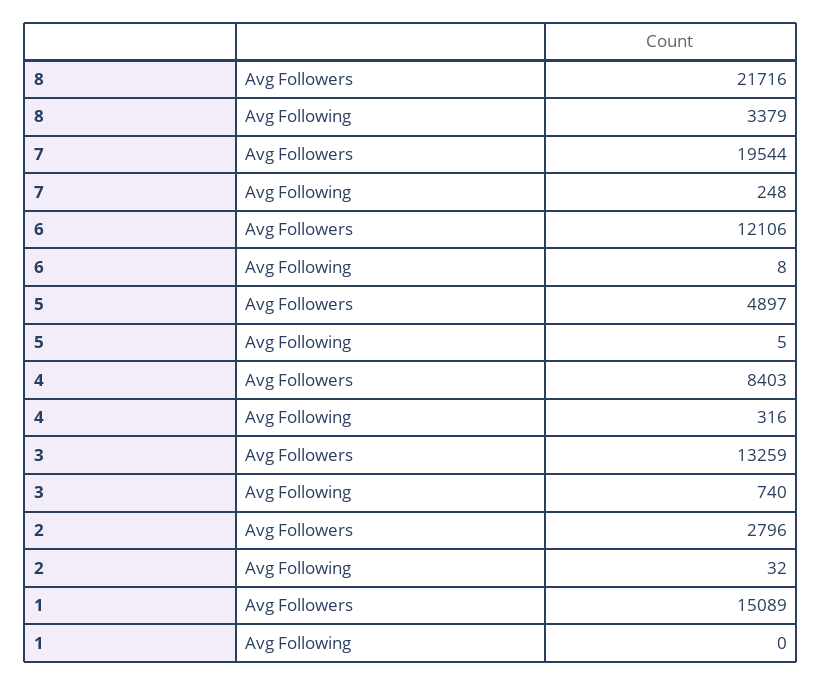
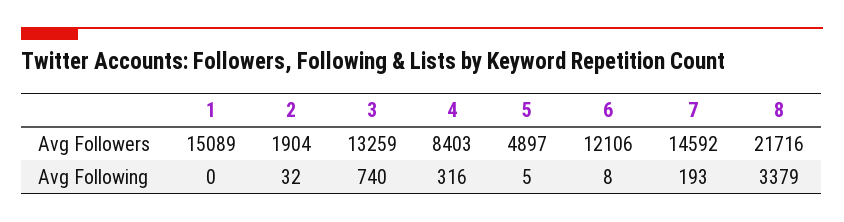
  {
    "8": {
      "Avg Followers": 21716,
      "Avg Following": 3379
    },
    "7": {
-     "Avg Followers": 19544,
+     "Avg Followers": 14592,
-     "Avg Following": 248
+     "Avg Following": 193
    },
    "6": {
      "Avg Followers": 12106,
      "Avg Following": 8
    },
    "5": {
      "Avg Followers": 4897,
      "Avg Following": 5
    },
    "4": {
      "Avg Followers": 8403,
      "Avg Following": 316
    },
    "3": {
      "Avg Followers": 13259,
      "Avg Following": 740
    },
    "2": {
-     "Avg Followers": 2796,
+     "Avg Followers": 1904,
      "Avg Following": 32
    },
    "1": {
      "Avg Followers": 15089,
      "Avg Following": 0
    }
  }

